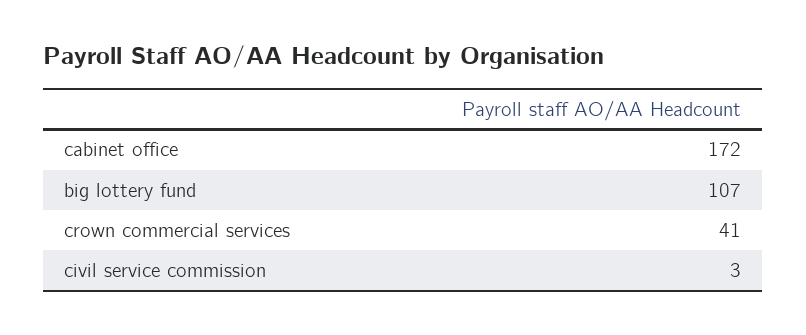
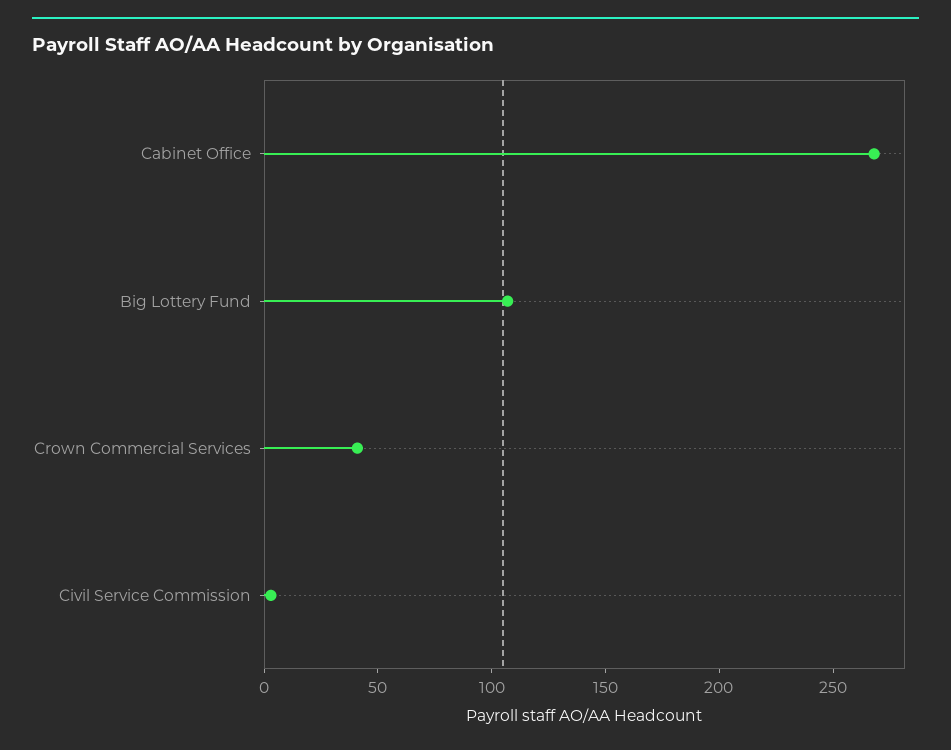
  {
-   "cabinet office": 172,
+   "cabinet office": 270,
    "big lottery fund": 107,
    "crown commercial services": 41,
    "civil service commission": 3
  }

